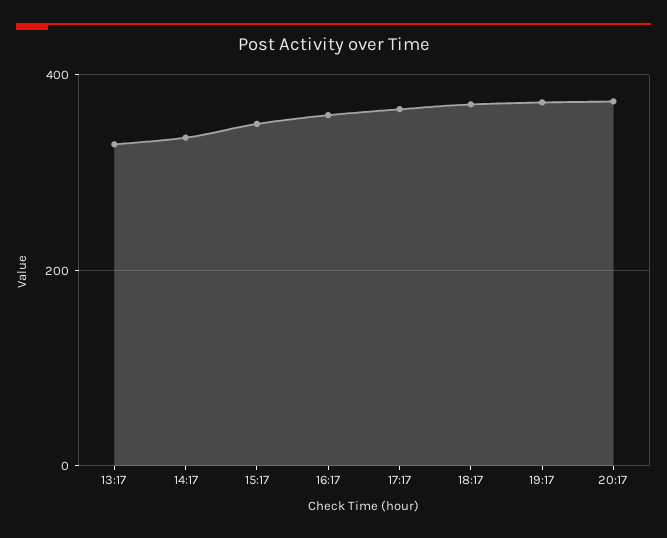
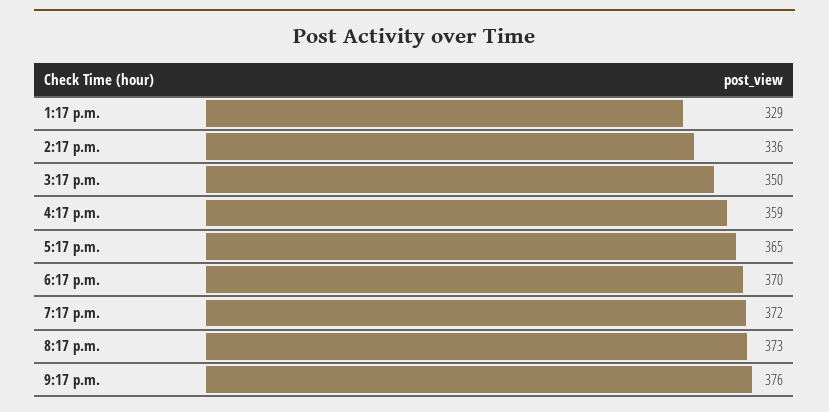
  {
    "13:17": 329,
    "14:17": 336,
    "15:17": 350,
    "16:17": 359,
    "17:17": 365,
    "18:17": 370,
    "19:17": 372,
-   "20:17": 373
+   "20:17": 373,
+   "9:17 p.m.": 376
  }

